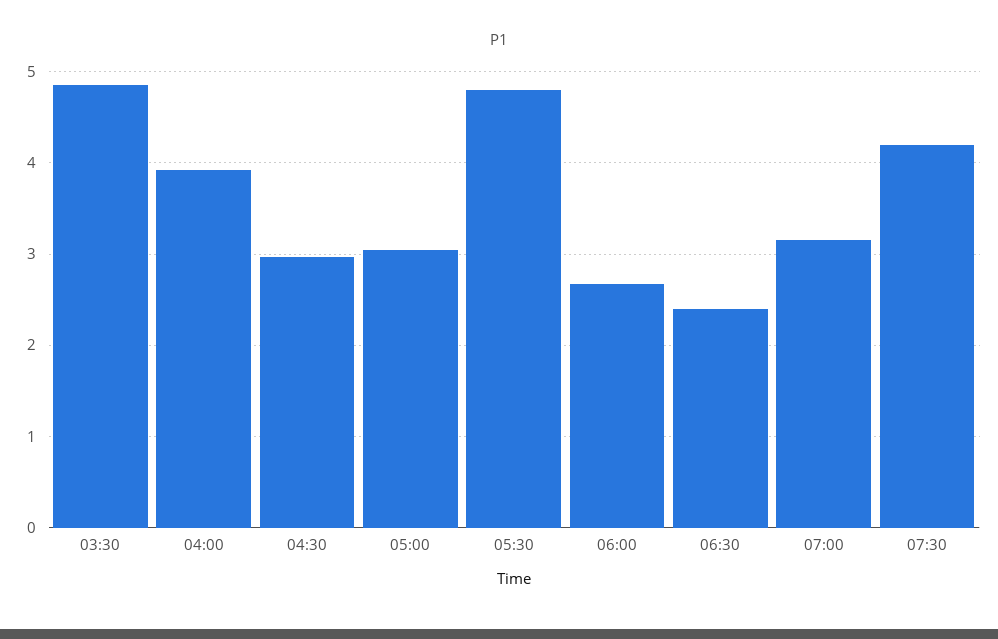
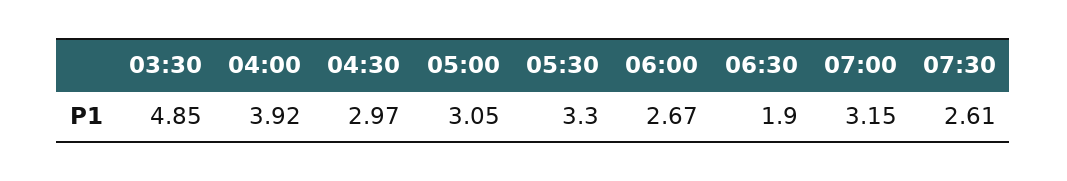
  {
    "03:30": 4.85,
    "04:00": 3.92,
    "04:30": 2.97,
    "05:00": 3.05,
-   "05:30": 4.8,
+   "05:30": 3.3,
    "06:00": 2.67,
-   "06:30": 2.4,
+   "06:30": 1.9,
    "07:00": 3.15,
-   "07:30": 4.2
+   "07:30": 2.61
  }

